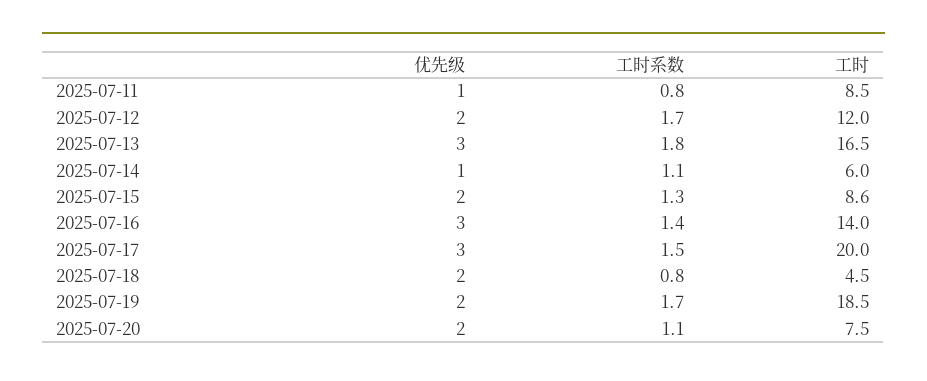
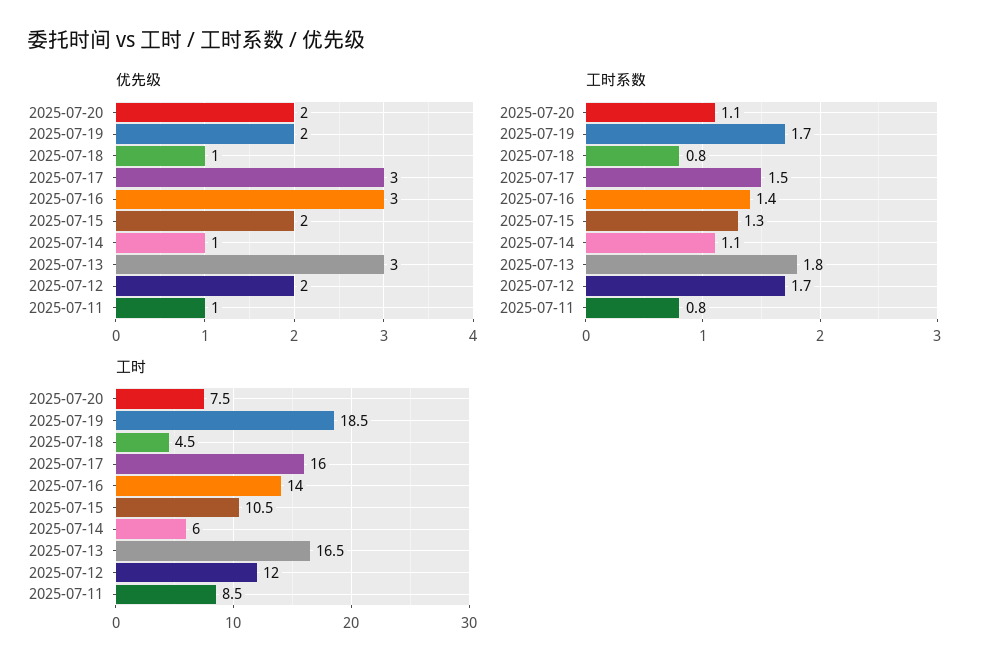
  {
    "优先级": {
      "2025-07-11": 1,
      "2025-07-12": 2,
      "2025-07-13": 3,
      "2025-07-14": 1,
      "2025-07-15": 2,
      "2025-07-16": 3,
      "2025-07-17": 3,
-     "2025-07-18": 2,
+     "2025-07-18": 1,
      "2025-07-19": 2,
      "2025-07-20": 2
    },
    "工时系数": {
      "2025-07-11": 0.8,
      "2025-07-12": 1.7,
      "2025-07-13": 1.8,
      "2025-07-14": 1.1,
      "2025-07-15": 1.3,
      "2025-07-16": 1.4,
      "2025-07-17": 1.5,
      "2025-07-18": 0.8,
      "2025-07-19": 1.7,
      "2025-07-20": 1.1
    },
    "工时": {
      "2025-07-11": 8.5,
      "2025-07-12": 12,
      "2025-07-13": 16.5,
      "2025-07-14": 6,
-     "2025-07-15": 8.6,
+     "2025-07-15": 10.5,
      "2025-07-16": 14,
-     "2025-07-17": 20,
+     "2025-07-17": 16,
      "2025-07-18": 4.5,
      "2025-07-19": 18.5,
      "2025-07-20": 7.5
    }
  }

